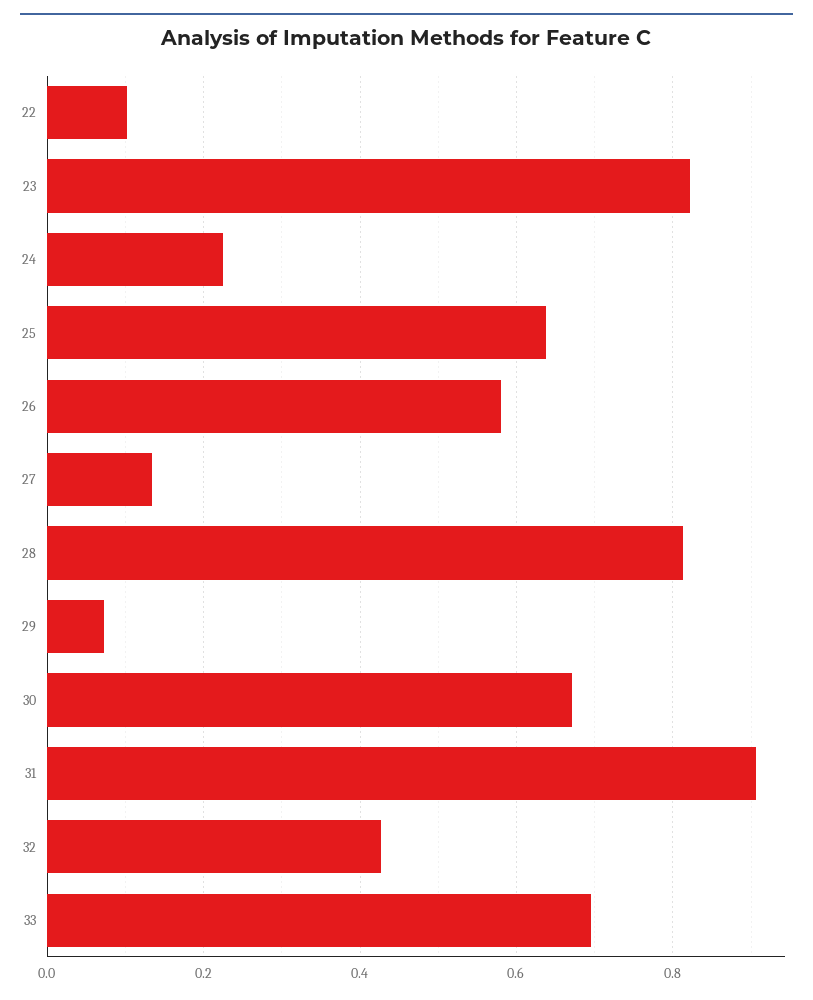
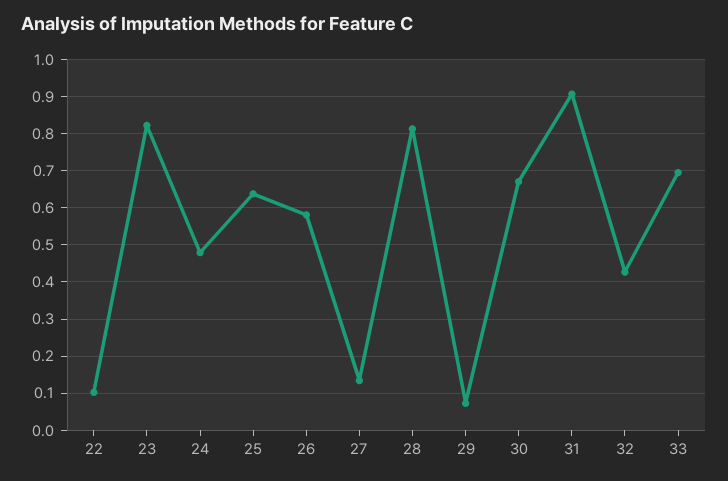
  {
    "22": 0.1,
    "23": 0.82,
-   "24": 0.22,
+   "24": 0.48,
    "25": 0.64,
    "26": 0.58,
    "27": 0.14,
    "28": 0.82,
    "29": 0.08,
    "30": 0.68,
    "31": 0.9,
    "32": 0.42,
    "33": 0.7
  }

